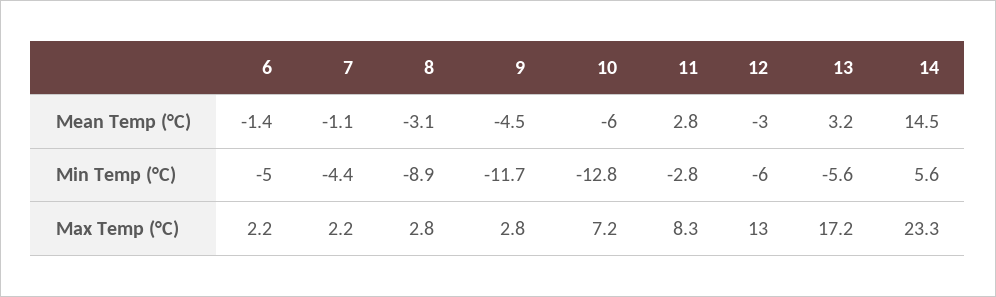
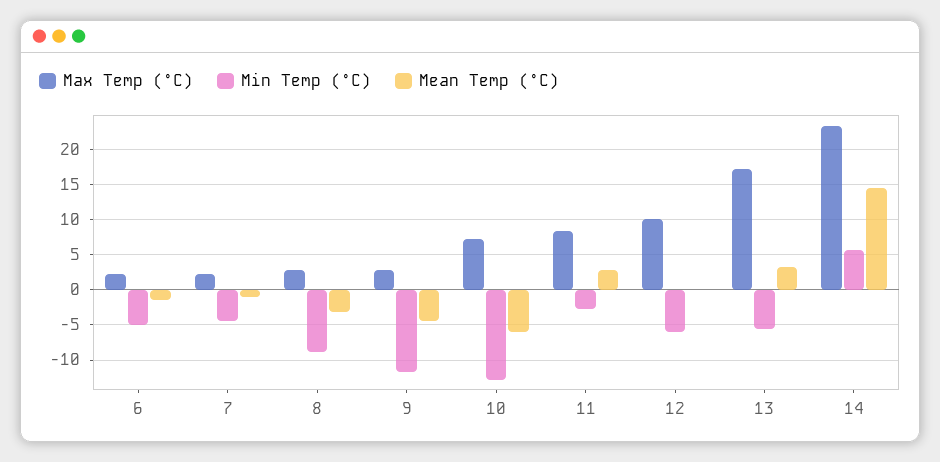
  {
    "Mean Temp (°C)": {
      "6": -1.4,
      "7": -1.1,
      "8": -3.1,
      "9": -4.5,
      "10": -6,
      "11": 2.8,
-     "12": -3,
+     "12": 0,
      "13": 3.2,
      "14": 14.5
    },
    "Min Temp (°C)": {
      "6": -5,
      "7": -4.4,
      "8": -8.9,
      "9": -11.7,
      "10": -12.8,
      "11": -2.8,
      "12": -6,
      "13": -5.6,
      "14": 5.6
    },
    "Max Temp (°C)": {
      "6": 2.2,
      "7": 2.2,
      "8": 2.8,
      "9": 2.8,
      "10": 7.2,
      "11": 8.3,
-     "12": 13,
+     "12": 10,
      "13": 17.2,
      "14": 23.3
    }
  }

